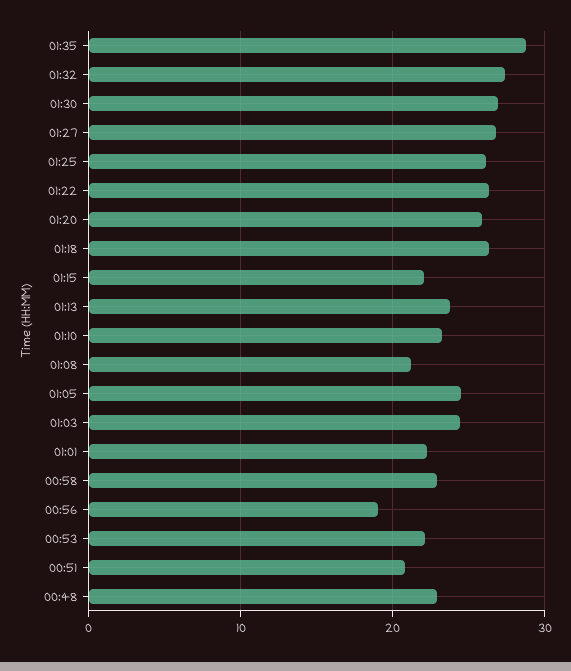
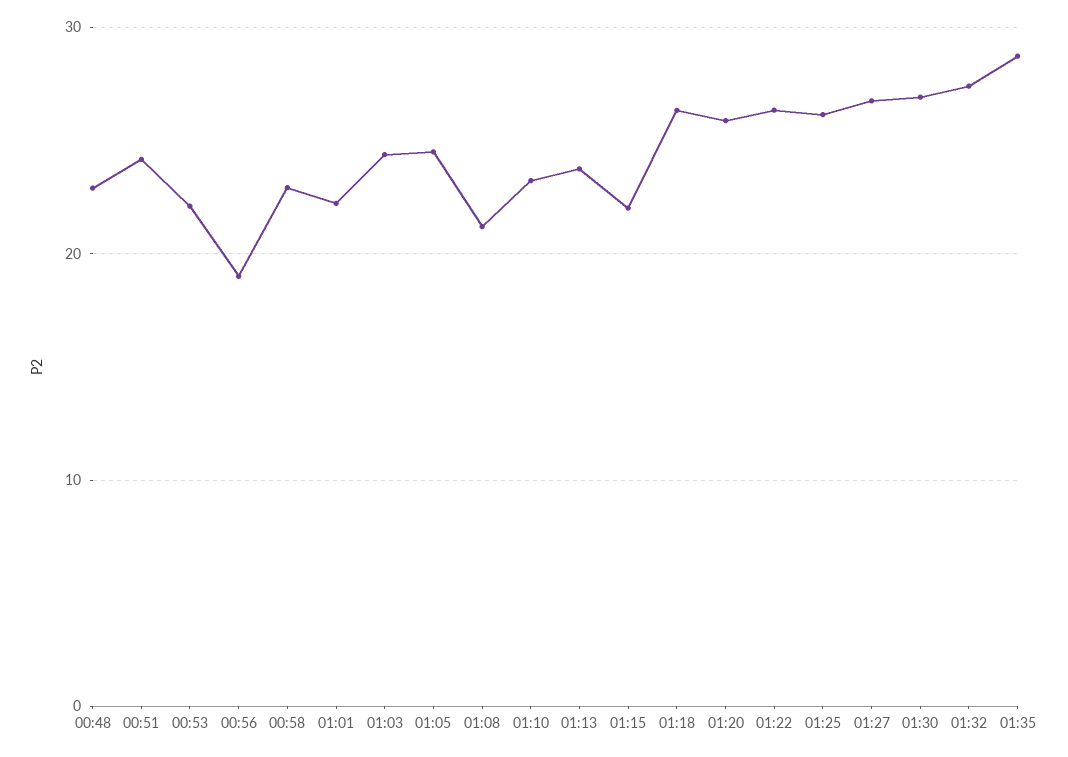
  {
    "01:35": 29,
    "01:32": 27,
    "01:30": 27,
    "01:27": 27,
    "01:25": 26,
    "01:22": 26,
    "01:20": 26,
    "01:18": 26,
    "01:15": 22,
    "01:13": 24,
    "01:10": 23,
    "01:08": 21,
    "01:05": 25,
    "01:03": 24,
    "01:01": 22,
    "00:58": 23,
    "00:56": 19,
    "00:53": 22,
-   "00:51": 21,
+   "00:51": 24,
    "00:48": 23
  }

